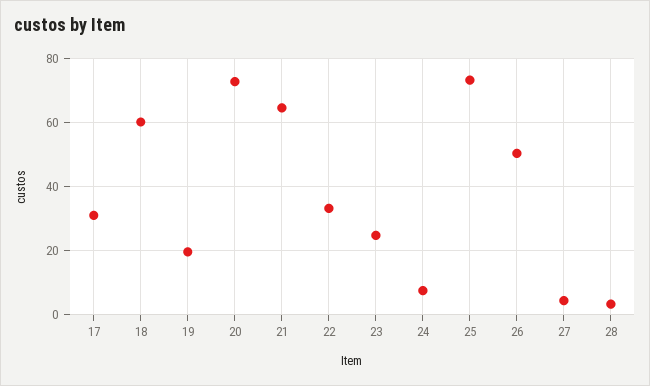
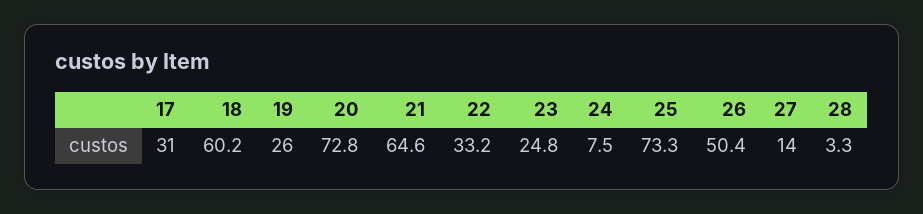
  {
    "17": 31,
    "18": 60.2,
-   "19": 20,
+   "19": 26,
    "20": 72.8,
    "21": 64.6,
    "22": 33.2,
    "23": 24.8,
    "24": 7.5,
    "25": 73.3,
    "26": 50.4,
-   "27": 4,
+   "27": 14,
    "28": 3.3
  }

